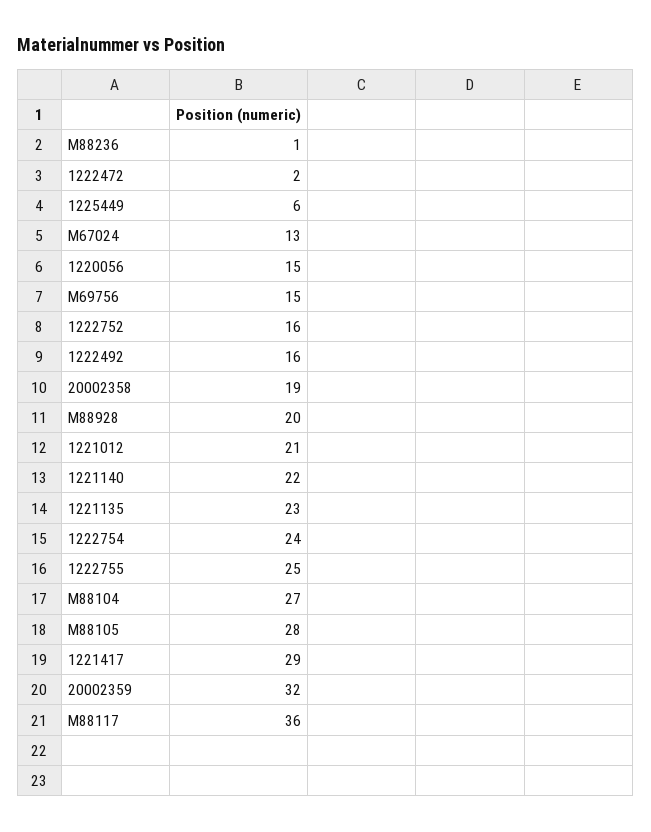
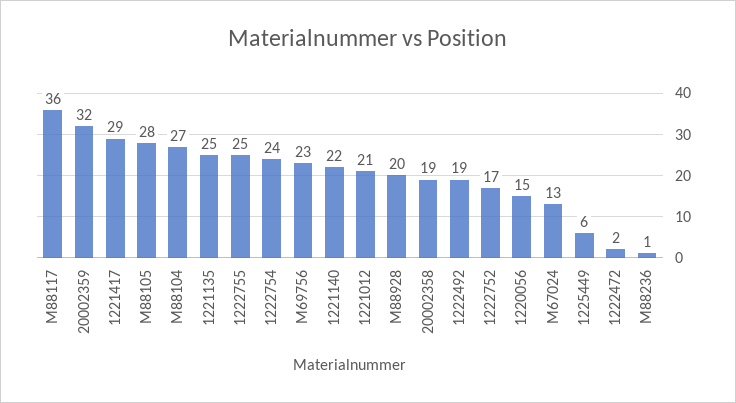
  {
    "M88236": 1,
    "1222472": 2,
    "1225449": 6,
    "M67024": 13,
    "1220056": 15,
-   "M69756": 15,
+   "M69756": 23,
-   "1222752": 16,
+   "1222752": 17,
-   "1222492": 16,
+   "1222492": 19,
    "20002358": 19,
    "M88928": 20,
    "1221012": 21,
    "1221140": 22,
-   "1221135": 23,
+   "1221135": 25,
    "1222754": 24,
    "1222755": 25,
    "M88104": 27,
    "M88105": 28,
    "1221417": 29,
    "20002359": 32,
    "M88117": 36
  }

